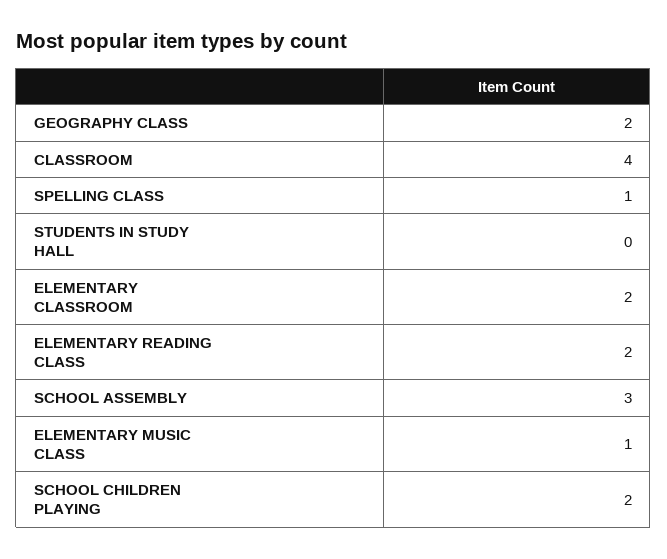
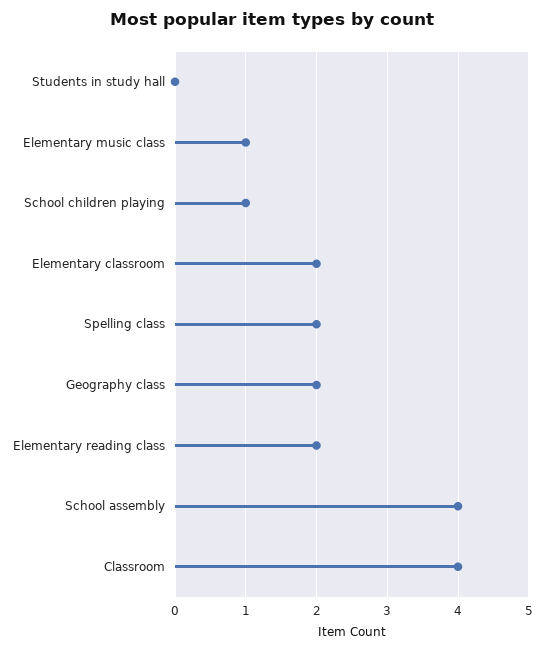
  {
    "GEOGRAPHY CLASS": 2,
    "CLASSROOM": 4,
-   "SPELLING CLASS": 1,
+   "SPELLING CLASS": 2,
    "STUDENTS IN STUDY HALL": 0,
    "ELEMENTARY CLASSROOM": 2,
    "ELEMENTARY READING CLASS": 2,
-   "SCHOOL ASSEMBLY": 3,
+   "SCHOOL ASSEMBLY": 4,
    "ELEMENTARY MUSIC CLASS": 1,
-   "SCHOOL CHILDREN PLAYING": 2
+   "SCHOOL CHILDREN PLAYING": 1
  }

